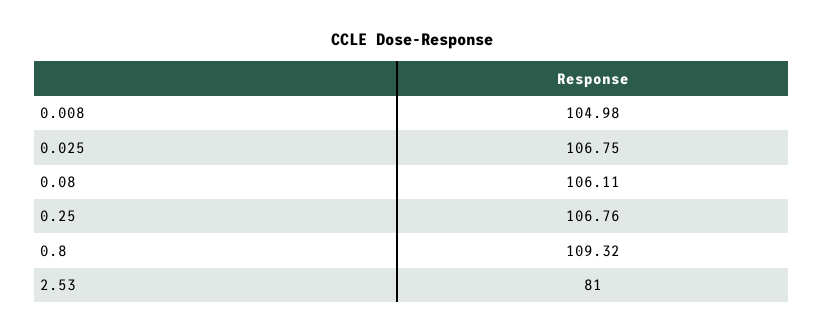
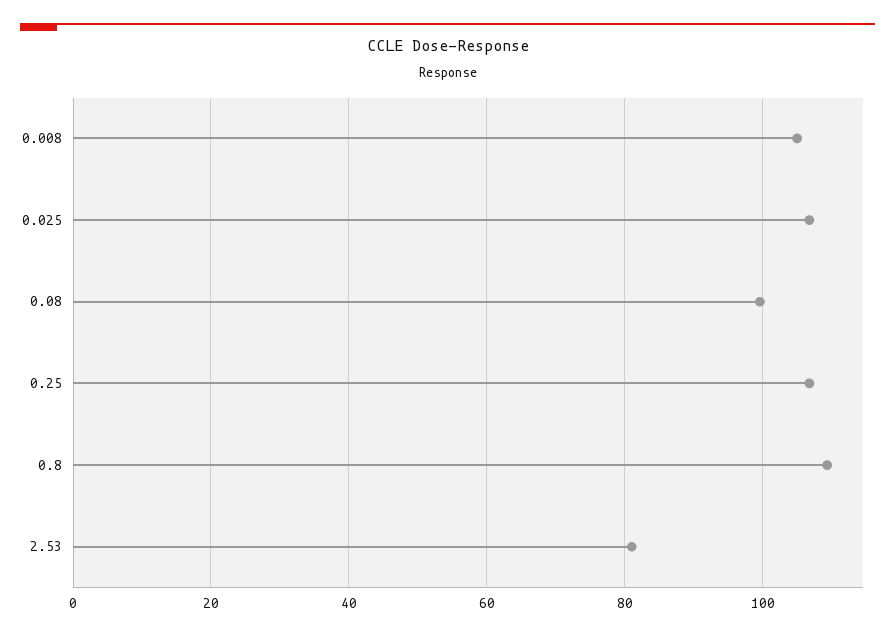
  {
    "0.008": 104.98,
    "0.025": 106.75,
-   "0.08": 106.11,
+   "0.08": 100,
    "0.25": 106.76,
    "0.8": 109.32,
    "2.53": 81
  }

